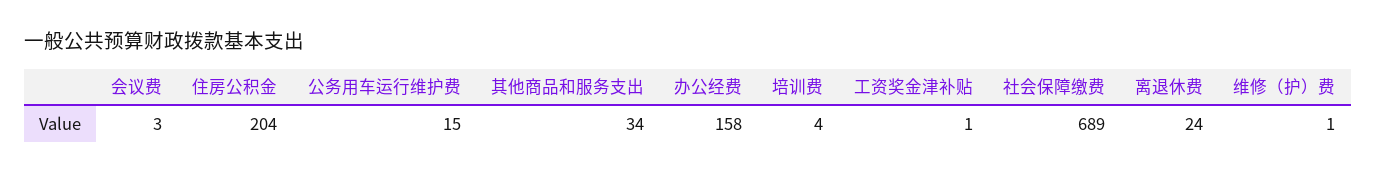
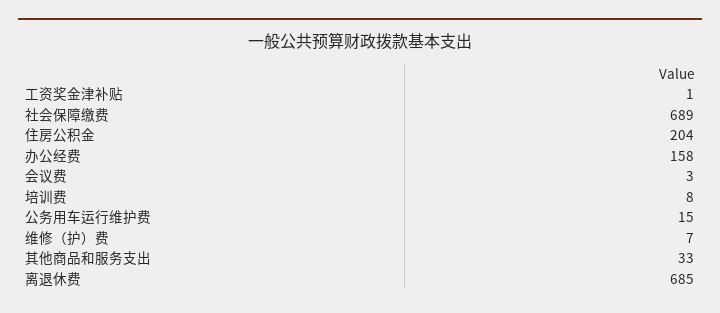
  {
    "会议费": 3,
    "住房公积金": 204,
    "公务用车运行维护费": 15,
-   "其他商品和服务支出": 34,
+   "其他商品和服务支出": 33,
    "办公经费": 158,
-   "培训费": 4,
+   "培训费": 8,
    "工资奖金津补贴": 1,
    "社会保障缴费": 689,
-   "离退休费": 24,
+   "离退休费": 685,
-   "维修（护）费": 1
+   "维修（护）费": 7
  }

